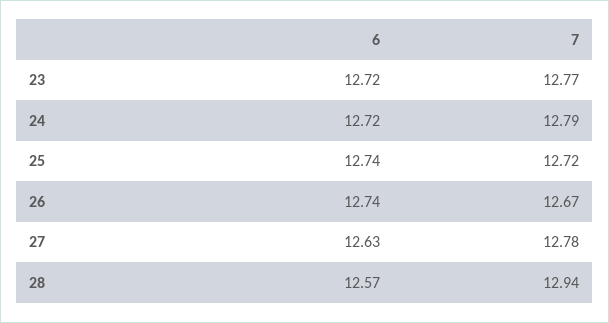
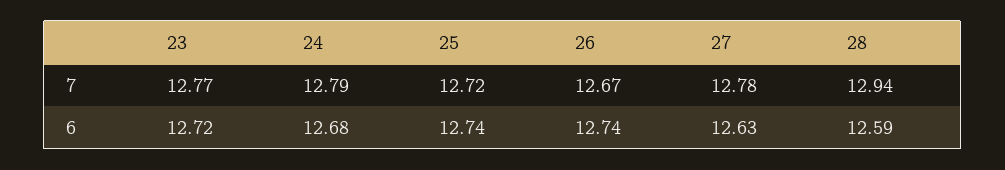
  {
    "6": {
      "23": 12.72,
-     "24": 12.72,
+     "24": 12.68,
      "25": 12.74,
      "26": 12.74,
      "27": 12.63,
-     "28": 12.57
+     "28": 12.59
    },
    "7": {
      "23": 12.77,
      "24": 12.79,
      "25": 12.72,
      "26": 12.67,
      "27": 12.78,
      "28": 12.94
    }
  }

